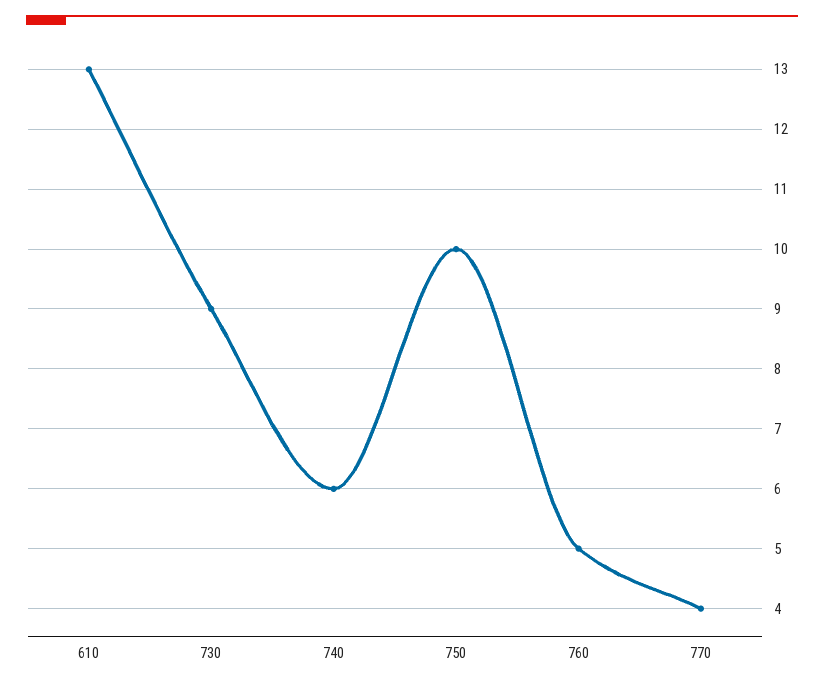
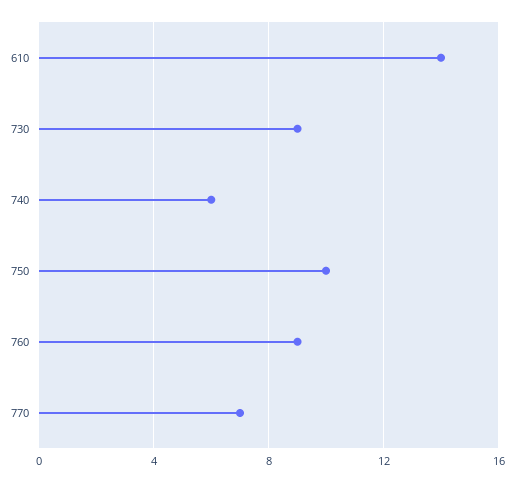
  {
-   "610": 13,
+   "610": 14,
    "730": 9,
    "740": 6,
    "750": 10,
-   "760": 5,
+   "760": 9,
-   "770": 4
+   "770": 7
  }

